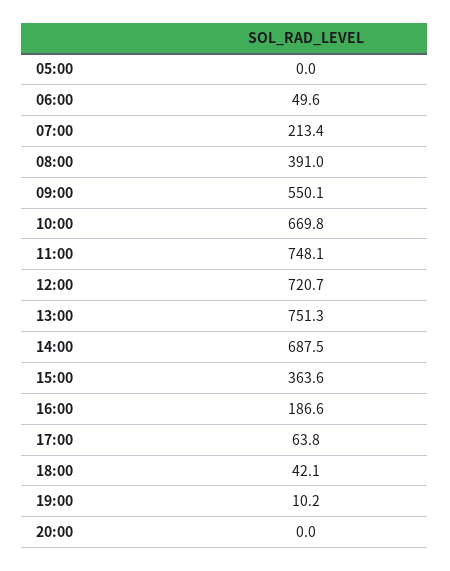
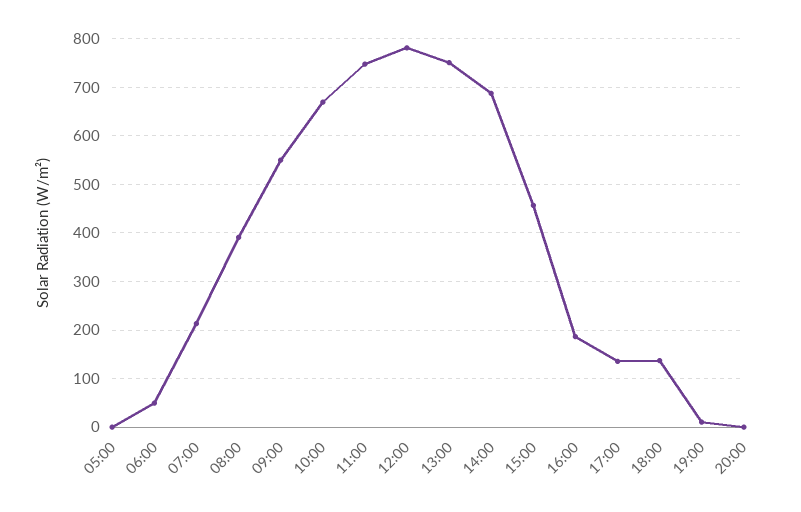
  {
    "05:00": 0,
    "06:00": 49.6,
    "07:00": 213.4,
    "08:00": 391,
    "09:00": 550.1,
    "10:00": 669.8,
    "11:00": 748.1,
-   "12:00": 720.7,
+   "12:00": 780,
    "13:00": 751.3,
    "14:00": 687.5,
-   "15:00": 363.6,
+   "15:00": 460,
    "16:00": 186.6,
-   "17:00": 63.8,
+   "17:00": 140,
-   "18:00": 42.1,
+   "18:00": 140,
    "19:00": 10.2,
    "20:00": 0
  }

